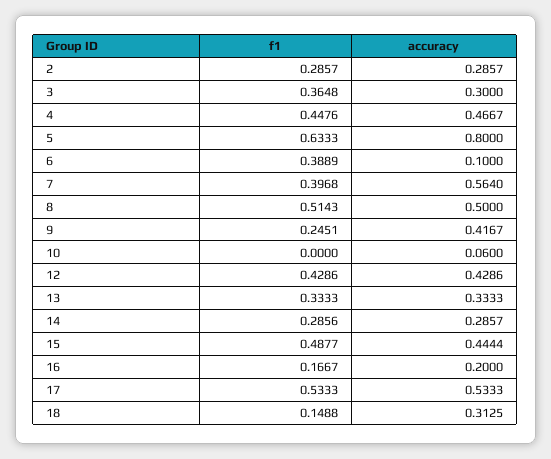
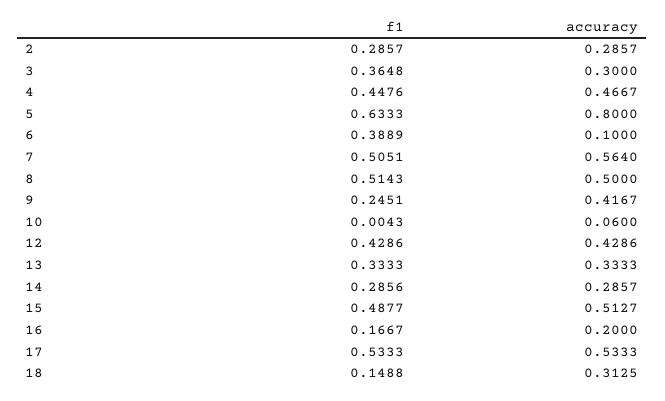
  {
    "f1": {
      "2": 0.2857,
      "3": 0.3648,
      "4": 0.4476,
      "5": 0.6333,
      "6": 0.3889,
-     "7": 0.3968,
+     "7": 0.5051,
      "8": 0.5143,
      "9": 0.2451,
-     "10": 0,
+     "10": 0.0043,
      "12": 0.4286,
      "13": 0.3333,
      "14": 0.2856,
      "15": 0.4877,
      "16": 0.1667,
      "17": 0.5333,
      "18": 0.1488
    },
    "accuracy": {
      "2": 0.2857,
      "3": 0.3,
      "4": 0.4667,
      "5": 0.8,
      "6": 0.1,
      "7": 0.564,
      "8": 0.5,
      "9": 0.4167,
      "10": 0.06,
      "12": 0.4286,
      "13": 0.3333,
      "14": 0.2857,
-     "15": 0.4444,
+     "15": 0.5127,
      "16": 0.2,
      "17": 0.5333,
      "18": 0.3125
    }
  }

